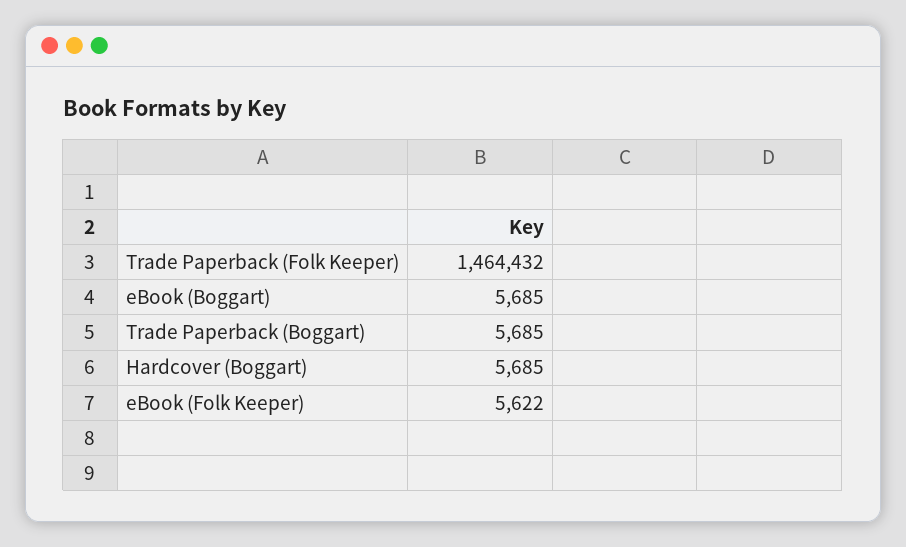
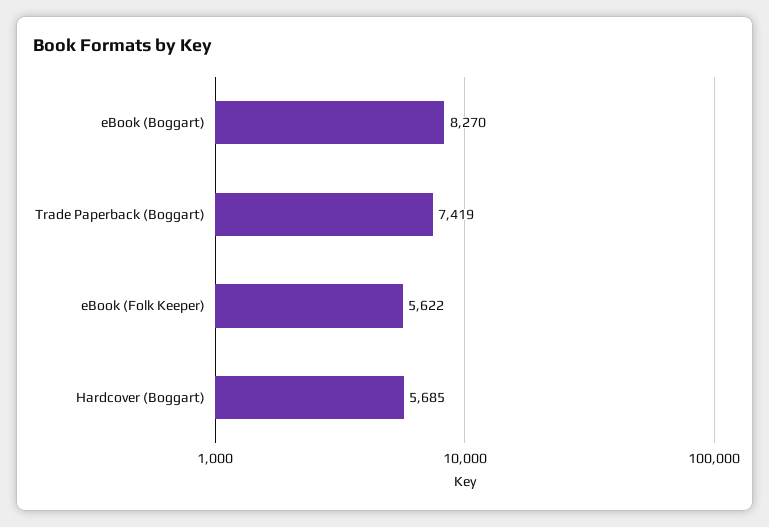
  {
-   "Trade Paperback (Folk Keeper)": 1464432,
-   "eBook (Boggart)": 5685,
+   "eBook (Boggart)": 8270,
-   "Trade Paperback (Boggart)": 5685,
+   "Trade Paperback (Boggart)": 7419,
    "Hardcover (Boggart)": 5685,
    "eBook (Folk Keeper)": 5622
  }

